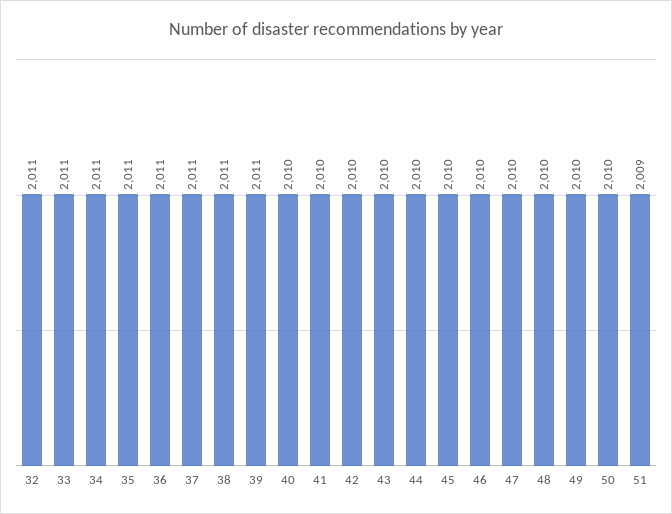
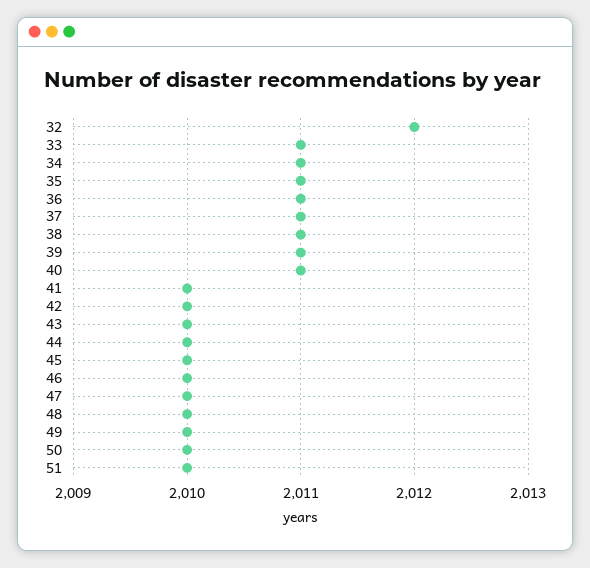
  {
-   "32": 2011,
+   "32": 2012,
    "33": 2011,
    "34": 2011,
    "35": 2011,
    "36": 2011,
    "37": 2011,
    "38": 2011,
    "39": 2011,
-   "40": 2010,
+   "40": 2011,
    "41": 2010,
    "42": 2010,
    "43": 2010,
    "44": 2010,
    "45": 2010,
    "46": 2010,
    "47": 2010,
    "48": 2010,
    "49": 2010,
    "50": 2010,
-   "51": 2009
+   "51": 2010
  }

